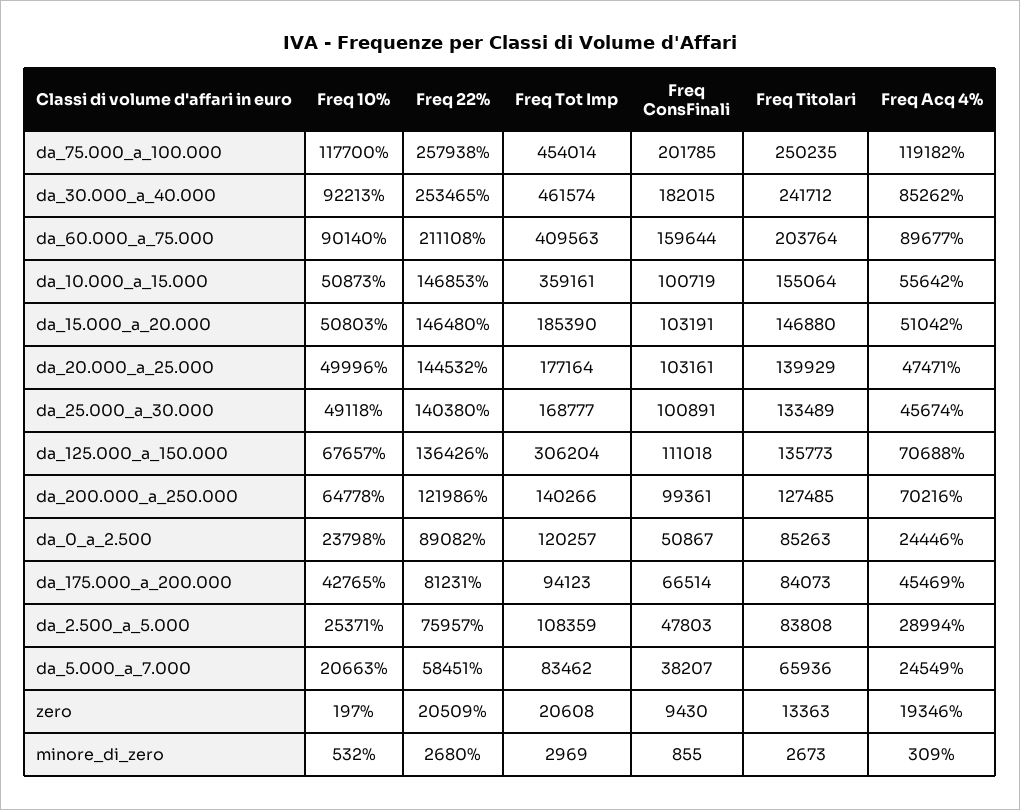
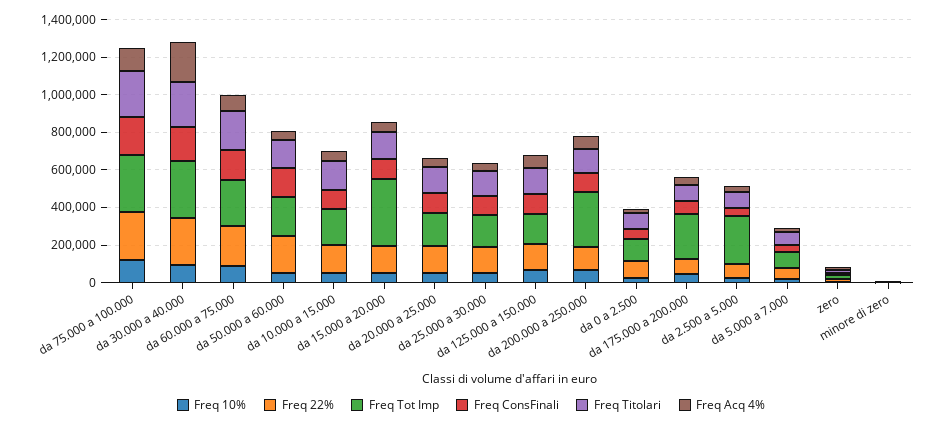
  {
    "Freq 10%": {
      "da_75.000_a_100.000": 117700,
      "da_30.000_a_40.000": 92213,
      "da_60.000_a_75.000": 90140,
      "da_10.000_a_15.000": 50873,
      "da_15.000_a_20.000": 50803,
      "da_20.000_a_25.000": 49996,
      "da_25.000_a_30.000": 49118,
      "da_125.000_a_150.000": 67657,
      "da_200.000_a_250.000": 64778,
      "da_0_a_2.500": 23798,
      "da_175.000_a_200.000": 42765,
      "da_2.500_a_5.000": 25371,
      "da_5.000_a_7.000": 20663,
      "zero": 197,
-     "minore_di_zero": 532
+     "minore_di_zero": 532,
+     "da 50.000 a 60.000": 50000
    },
    "Freq 22%": {
      "da_75.000_a_100.000": 257938,
      "da_30.000_a_40.000": 253465,
      "da_60.000_a_75.000": 211108,
      "da_10.000_a_15.000": 146853,
      "da_15.000_a_20.000": 146480,
      "da_20.000_a_25.000": 144532,
      "da_25.000_a_30.000": 140380,
      "da_125.000_a_150.000": 136426,
      "da_200.000_a_250.000": 121986,
      "da_0_a_2.500": 89082,
      "da_175.000_a_200.000": 81231,
      "da_2.500_a_5.000": 75957,
      "da_5.000_a_7.000": 58451,
      "zero": 20509,
-     "minore_di_zero": 2680
+     "minore_di_zero": 2680,
+     "da 50.000 a 60.000": 200000
    },
    "Freq Tot Imp": {
-     "da_75.000_a_100.000": 454014,
+     "da_75.000_a_100.000": 300000,
-     "da_30.000_a_40.000": 461574,
+     "da_30.000_a_40.000": 300000,
-     "da_60.000_a_75.000": 409563,
+     "da_60.000_a_75.000": 250000,
-     "da_10.000_a_15.000": 359161,
+     "da_10.000_a_15.000": 200000,
-     "da_15.000_a_20.000": 185390,
+     "da_15.000_a_20.000": 350000,
      "da_20.000_a_25.000": 177164,
      "da_25.000_a_30.000": 168777,
-     "da_125.000_a_150.000": 306204,
+     "da_125.000_a_150.000": 150000,
-     "da_200.000_a_250.000": 140266,
+     "da_200.000_a_250.000": 300000,
      "da_0_a_2.500": 120257,
-     "da_175.000_a_200.000": 94123,
+     "da_175.000_a_200.000": 250000,
-     "da_2.500_a_5.000": 108359,
+     "da_2.500_a_5.000": 250000,
      "da_5.000_a_7.000": 83462,
      "zero": 20608,
-     "minore_di_zero": 2969
+     "minore_di_zero": 2969,
+     "da 50.000 a 60.000": 200000
    },
    "Freq ConsFinali": {
      "da_75.000_a_100.000": 201785,
      "da_30.000_a_40.000": 182015,
      "da_60.000_a_75.000": 159644,
      "da_10.000_a_15.000": 100719,
      "da_15.000_a_20.000": 103191,
      "da_20.000_a_25.000": 103161,
      "da_25.000_a_30.000": 100891,
      "da_125.000_a_150.000": 111018,
      "da_200.000_a_250.000": 99361,
      "da_0_a_2.500": 50867,
      "da_175.000_a_200.000": 66514,
      "da_2.500_a_5.000": 47803,
      "da_5.000_a_7.000": 38207,
      "zero": 9430,
-     "minore_di_zero": 855
+     "minore_di_zero": 855,
+     "da 50.000 a 60.000": 150000
    },
    "Freq Titolari": {
      "da_75.000_a_100.000": 250235,
      "da_30.000_a_40.000": 241712,
      "da_60.000_a_75.000": 203764,
      "da_10.000_a_15.000": 155064,
      "da_15.000_a_20.000": 146880,
      "da_20.000_a_25.000": 139929,
      "da_25.000_a_30.000": 133489,
      "da_125.000_a_150.000": 135773,
      "da_200.000_a_250.000": 127485,
      "da_0_a_2.500": 85263,
      "da_175.000_a_200.000": 84073,
      "da_2.500_a_5.000": 83808,
      "da_5.000_a_7.000": 65936,
      "zero": 13363,
-     "minore_di_zero": 2673
+     "minore_di_zero": 2673,
+     "da 50.000 a 60.000": 150000
    },
    "Freq Acq 4%": {
      "da_75.000_a_100.000": 119182,
-     "da_30.000_a_40.000": 85262,
+     "da_30.000_a_40.000": 200000,
      "da_60.000_a_75.000": 89677,
      "da_10.000_a_15.000": 55642,
      "da_15.000_a_20.000": 51042,
      "da_20.000_a_25.000": 47471,
      "da_25.000_a_30.000": 45674,
      "da_125.000_a_150.000": 70688,
      "da_200.000_a_250.000": 70216,
      "da_0_a_2.500": 24446,
      "da_175.000_a_200.000": 45469,
      "da_2.500_a_5.000": 28994,
      "da_5.000_a_7.000": 24549,
      "zero": 19346,
-     "minore_di_zero": 309
+     "minore_di_zero": 309,
+     "da 50.000 a 60.000": 50000
    }
  }

